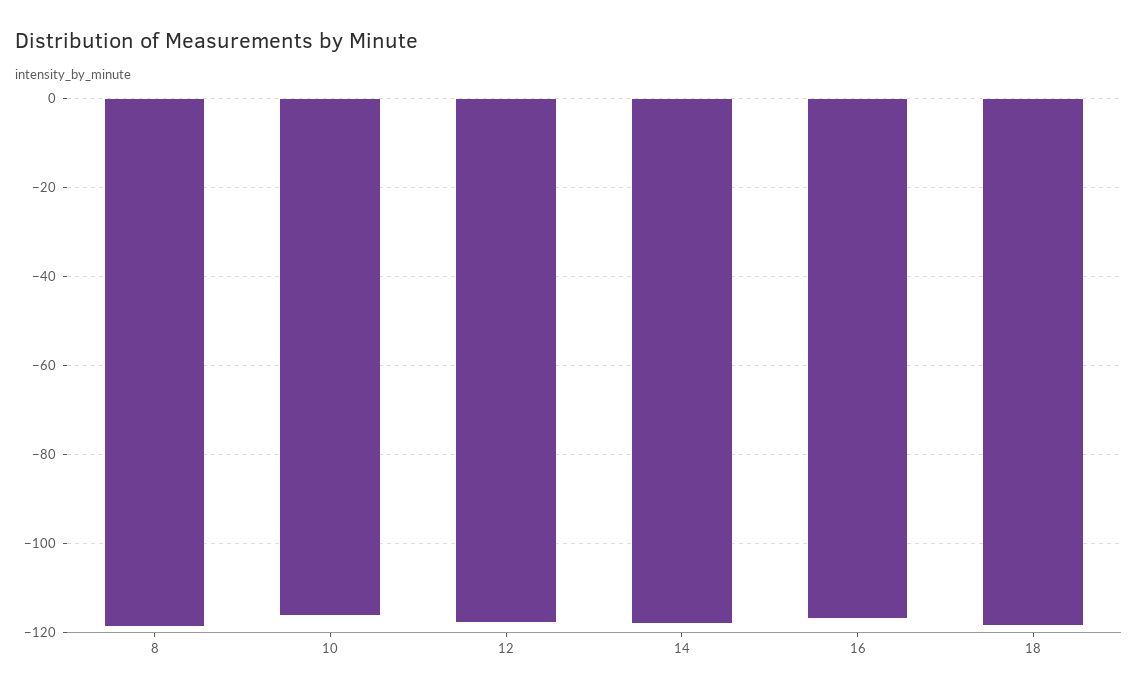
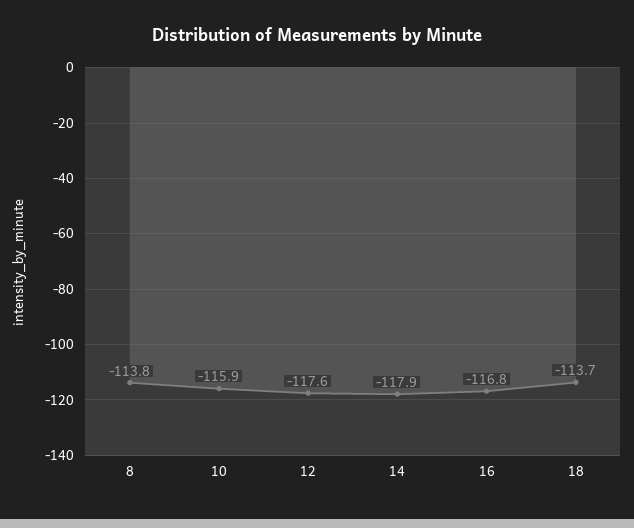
  {
-   "8": -118,
+   "8": -113.8,
    "10": -115.9,
    "12": -117.6,
    "14": -117.9,
    "16": -116.8,
-   "18": -118
+   "18": -113.7
  }

